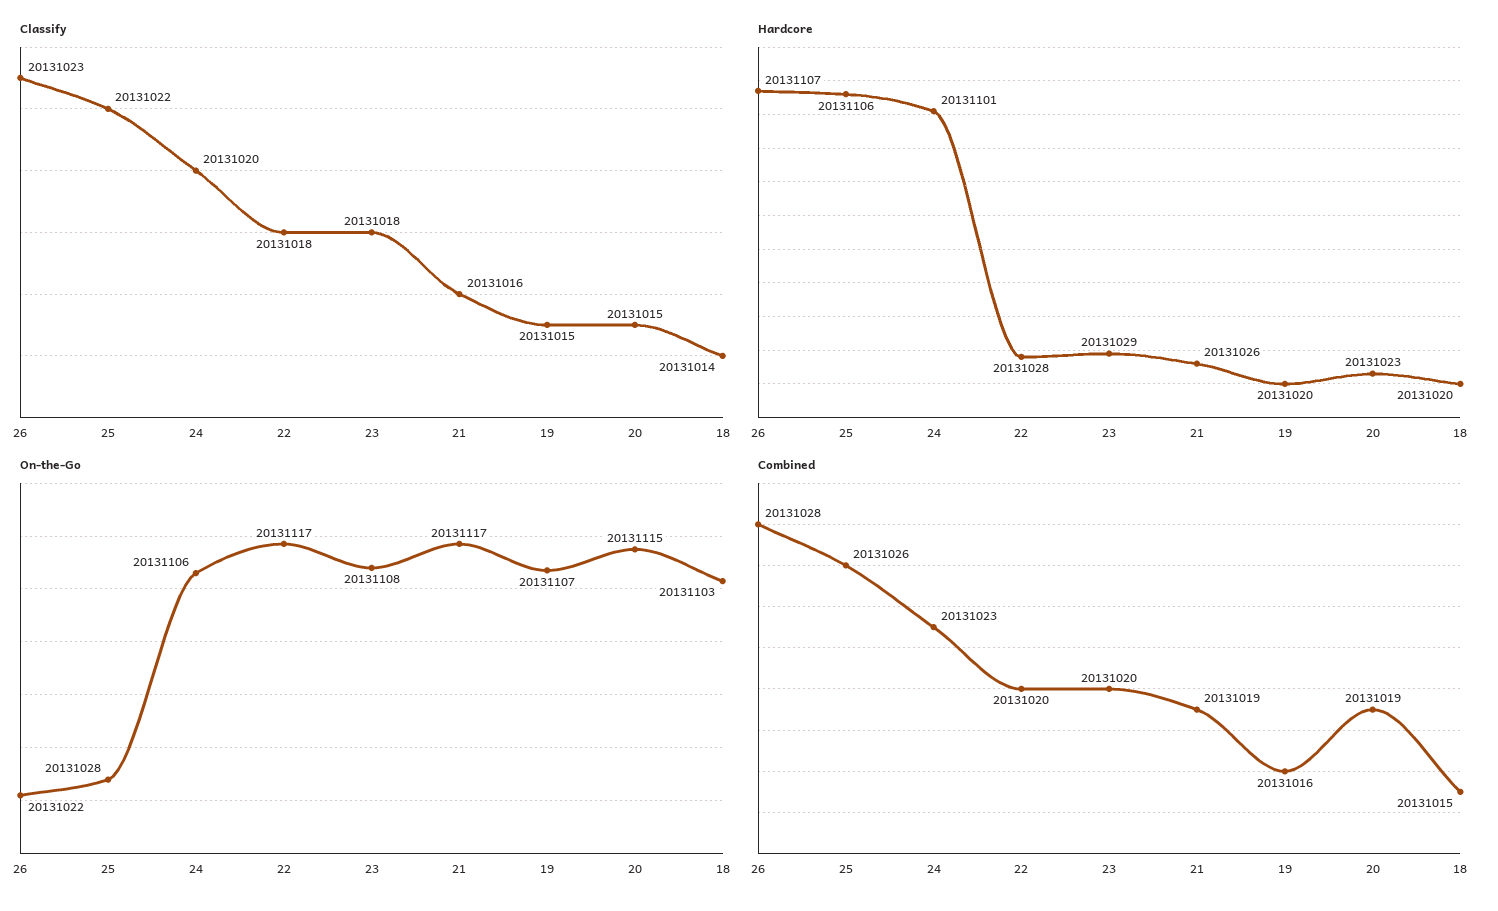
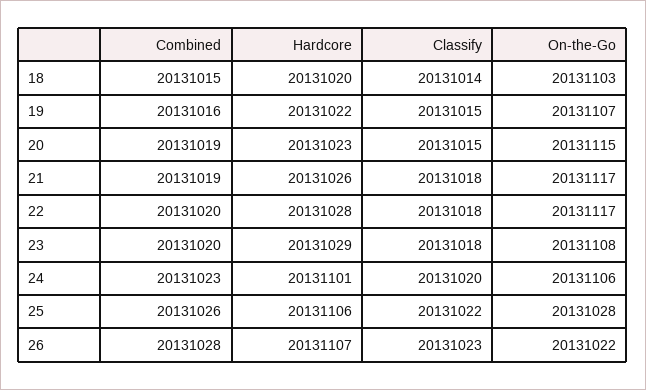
  {
    "Classify": {
      "26": 20131023,
      "25": 20131022,
      "24": 20131020,
      "22": 20131018,
      "23": 20131018,
-     "21": 20131016,
+     "21": 20131018,
      "19": 20131015,
      "20": 20131015,
      "18": 20131014
    },
    "Hardcore": {
      "26": 20131107,
      "25": 20131106,
      "24": 20131101,
      "22": 20131028,
      "23": 20131029,
      "21": 20131026,
-     "19": 20131020,
+     "19": 20131022,
      "20": 20131023,
      "18": 20131020
    },
    "On-the-Go": {
      "26": 20131022,
      "25": 20131028,
      "24": 20131106,
      "22": 20131117,
      "23": 20131108,
      "21": 20131117,
      "19": 20131107,
      "20": 20131115,
      "18": 20131103
    },
    "Combined": {
      "26": 20131028,
      "25": 20131026,
      "24": 20131023,
      "22": 20131020,
      "23": 20131020,
      "21": 20131019,
      "19": 20131016,
      "20": 20131019,
      "18": 20131015
    }
  }

